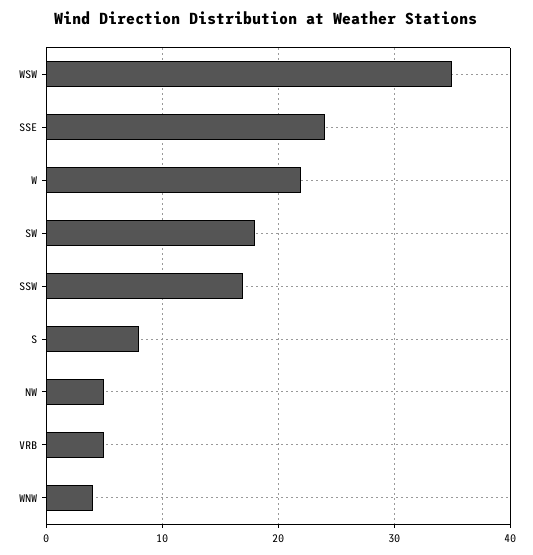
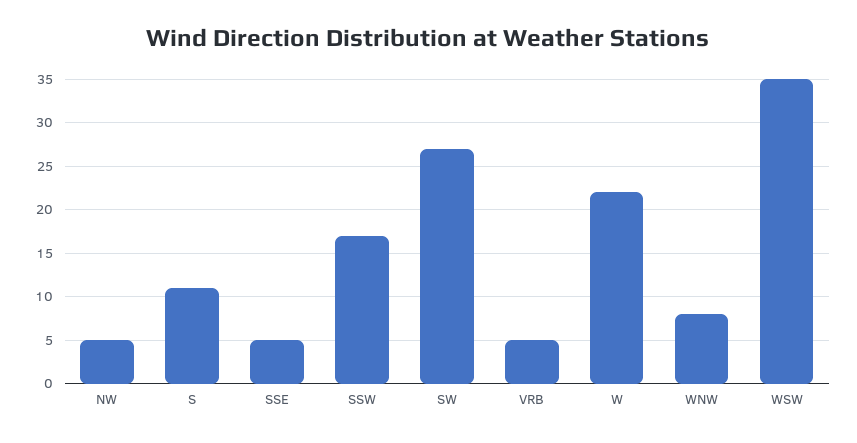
  {
    "WSW": 35,
-   "SSE": 24,
+   "SSE": 5,
    "W": 22,
-   "SW": 18,
+   "SW": 27,
    "SSW": 17,
-   "S": 8,
+   "S": 11,
    "NW": 5,
    "VRB": 5,
-   "WNW": 4
+   "WNW": 8
  }

